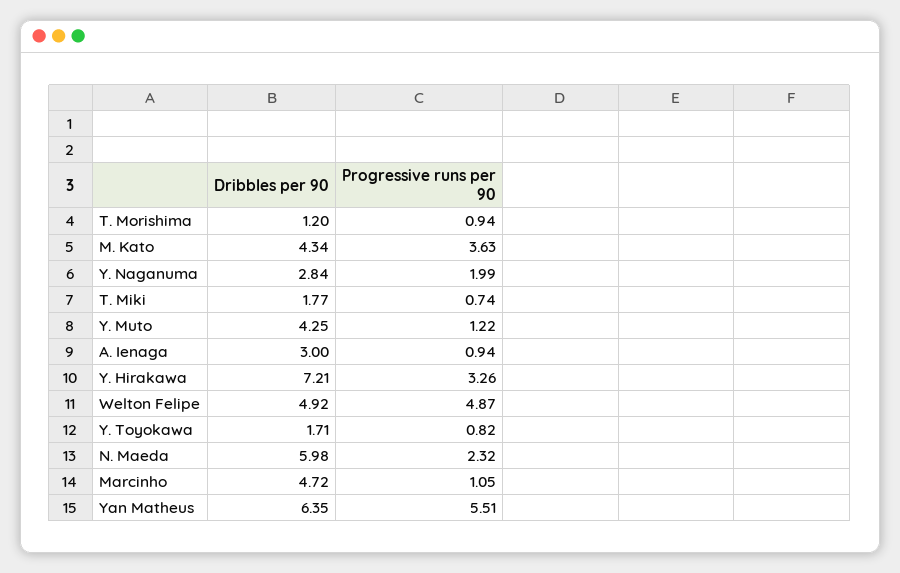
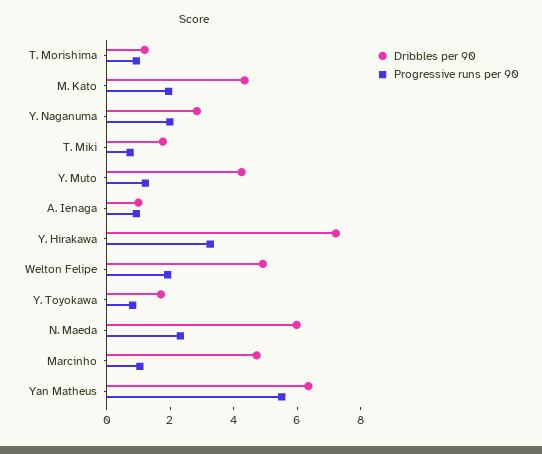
  {
    "Dribbles per 90": {
      "T. Morishima": 1.2,
      "M. Kato": 4.34,
      "Y. Naganuma": 2.84,
      "T. Miki": 1.77,
      "Y. Muto": 4.25,
-     "A. Ienaga": 3,
+     "A. Ienaga": 1,
      "Y. Hirakawa": 7.21,
      "Welton Felipe": 4.92,
      "Y. Toyokawa": 1.71,
      "N. Maeda": 5.98,
      "Marcinho": 4.72,
      "Yan Matheus": 6.35
    },
    "Progressive runs per 90": {
      "T. Morishima": 0.94,
-     "M. Kato": 3.63,
+     "M. Kato": 2,
      "Y. Naganuma": 1.99,
      "T. Miki": 0.74,
      "Y. Muto": 1.22,
      "A. Ienaga": 0.94,
      "Y. Hirakawa": 3.26,
-     "Welton Felipe": 4.87,
+     "Welton Felipe": 2,
      "Y. Toyokawa": 0.82,
      "N. Maeda": 2.32,
      "Marcinho": 1.05,
      "Yan Matheus": 5.51
    }
  }

